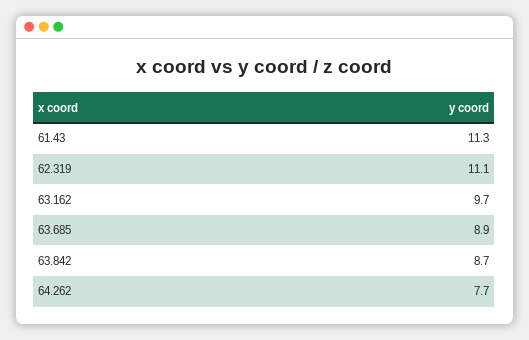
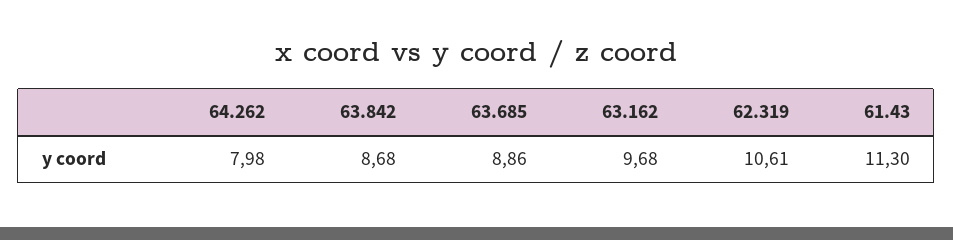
  {
    "61.43": 11.3,
-   "62.319": 11.1,
+   "62.319": 10.61,
    "63.162": 9.68,
    "63.685": 8.86,
    "63.842": 8.68,
-   "64.262": 7.7
+   "64.262": 7.98
  }

